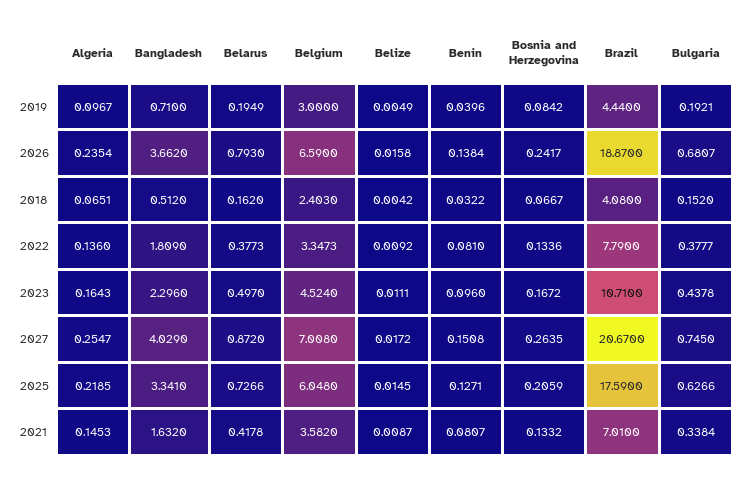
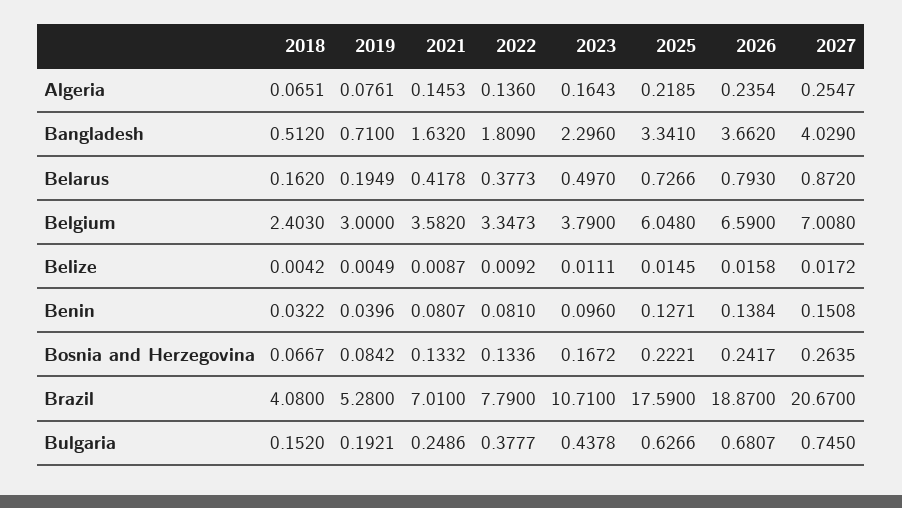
  {
    "Algeria": {
-     "2019": 0.0967,
+     "2019": 0.0761,
      "2026": 0.2354,
      "2018": 0.0651,
      "2022": 0.136,
      "2023": 0.1643,
      "2027": 0.2547,
      "2025": 0.2185,
      "2021": 0.1453
    },
    "Bangladesh": {
      "2019": 0.71,
      "2026": 3.662,
      "2018": 0.512,
      "2022": 1.809,
      "2023": 2.296,
      "2027": 4.029,
      "2025": 3.341,
      "2021": 1.632
    },
    "Belarus": {
      "2019": 0.1949,
      "2026": 0.793,
      "2018": 0.162,
      "2022": 0.3773,
      "2023": 0.497,
      "2027": 0.872,
      "2025": 0.7266,
      "2021": 0.4178
    },
    "Belgium": {
      "2019": 3,
      "2026": 6.59,
      "2018": 2.403,
      "2022": 3.3473,
-     "2023": 4.524,
+     "2023": 3.79,
      "2027": 7.008,
      "2025": 6.048,
      "2021": 3.582
    },
    "Belize": {
      "2019": 0.0049,
      "2026": 0.0158,
      "2018": 0.0042,
      "2022": 0.0092,
      "2023": 0.0111,
      "2027": 0.0172,
      "2025": 0.0145,
      "2021": 0.0087
    },
    "Benin": {
      "2019": 0.0396,
      "2026": 0.1384,
      "2018": 0.0322,
      "2022": 0.081,
      "2023": 0.096,
      "2027": 0.1508,
      "2025": 0.1271,
      "2021": 0.0807
    },
    "Bosnia and Herzegovina": {
      "2019": 0.0842,
      "2026": 0.2417,
      "2018": 0.0667,
      "2022": 0.1336,
      "2023": 0.1672,
      "2027": 0.2635,
-     "2025": 0.2059,
+     "2025": 0.2221,
      "2021": 0.1332
    },
    "Brazil": {
-     "2019": 4.44,
+     "2019": 5.28,
      "2026": 18.87,
      "2018": 4.08,
      "2022": 7.79,
      "2023": 10.71,
      "2027": 20.67,
      "2025": 17.59,
      "2021": 7.01
    },
    "Bulgaria": {
      "2019": 0.1921,
      "2026": 0.6807,
      "2018": 0.152,
      "2022": 0.3777,
      "2023": 0.4378,
      "2027": 0.745,
      "2025": 0.6266,
-     "2021": 0.3384
+     "2021": 0.2486
    }
  }

